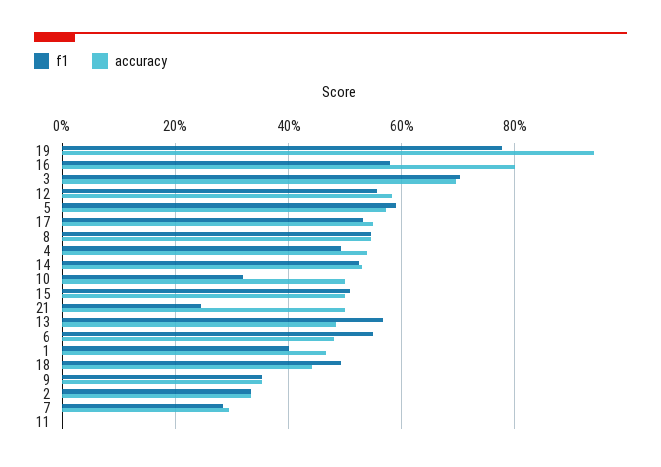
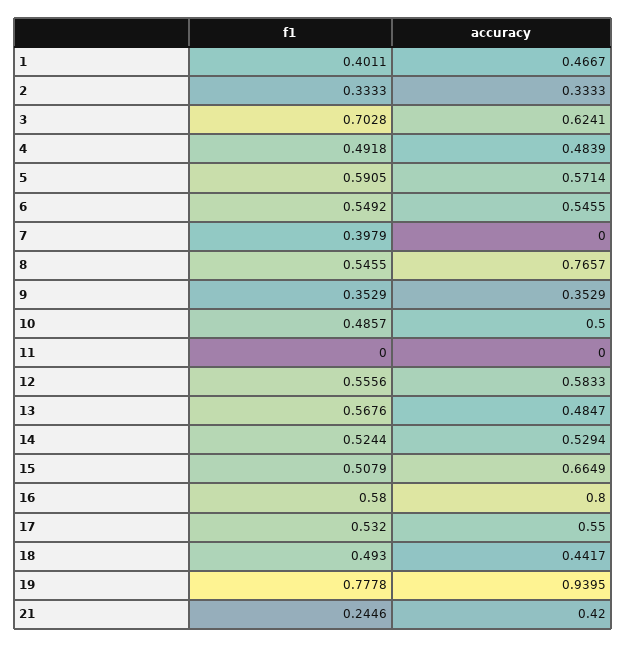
  {
    "f1": {
      "19": 0.7778,
      "16": 0.58,
      "3": 0.7028,
      "12": 0.5556,
      "5": 0.5905,
      "17": 0.532,
      "8": 0.5455,
      "4": 0.4918,
      "14": 0.5244,
-     "10": 0.32,
+     "10": 0.4857,
      "15": 0.5079,
      "21": 0.2446,
      "13": 0.5676,
      "6": 0.5492,
      "1": 0.4011,
      "18": 0.493,
      "9": 0.3529,
      "2": 0.3333,
-     "7": 0.28,
+     "7": 0.3979,
      "11": 0
    },
    "accuracy": {
      "19": 0.9395,
      "16": 0.8,
-     "3": 0.7,
+     "3": 0.6241,
      "12": 0.5833,
      "5": 0.5714,
      "17": 0.55,
-     "8": 0.54,
+     "8": 0.7657,
-     "4": 0.54,
+     "4": 0.4839,
      "14": 0.5294,
      "10": 0.5,
-     "15": 0.5,
+     "15": 0.6649,
-     "21": 0.5,
+     "21": 0.42,
      "13": 0.4847,
-     "6": 0.48,
+     "6": 0.5455,
      "1": 0.4667,
      "18": 0.4417,
      "9": 0.3529,
      "2": 0.3333,
-     "7": 0.3,
+     "7": 0,
      "11": 0
    }
  }

